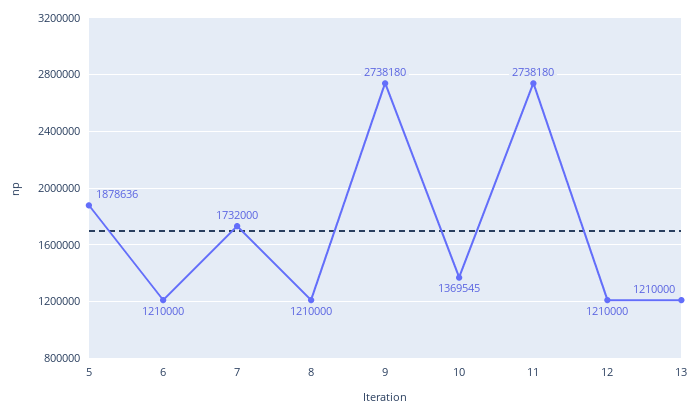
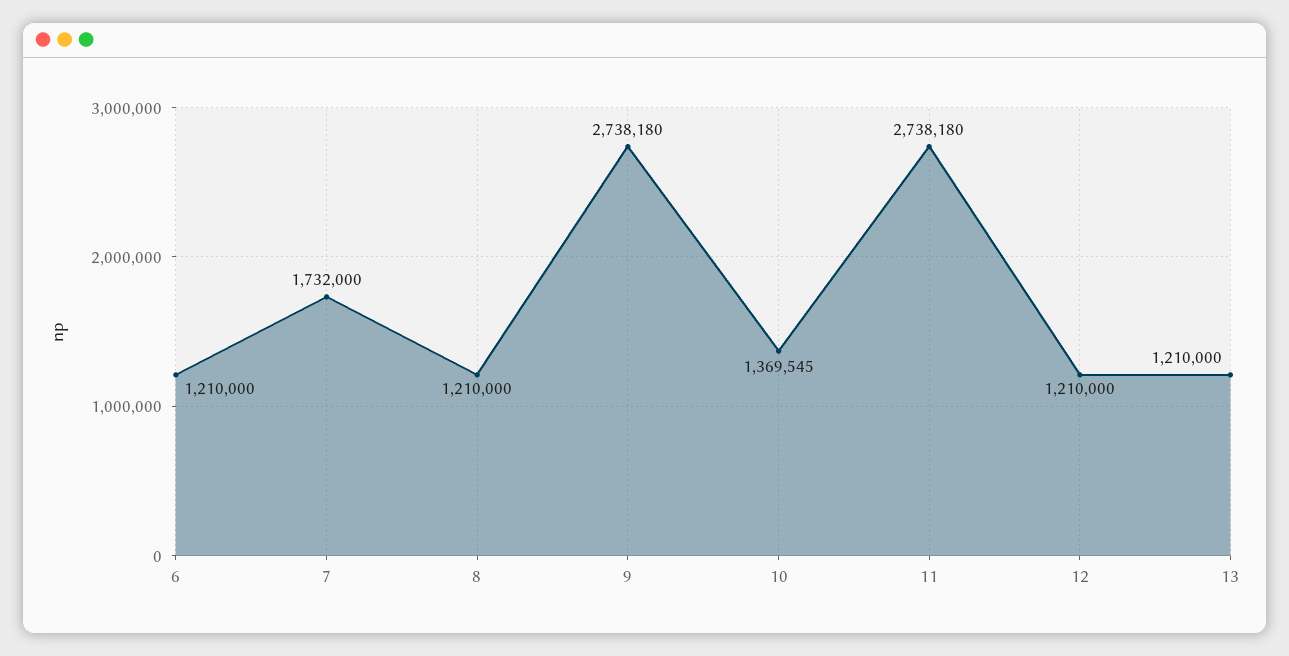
  {
-   "5": 1878636,
    "6": 1210000,
    "7": 1732000,
    "8": 1210000,
    "9": 2738180,
    "10": 1369545,
    "11": 2738180,
    "12": 1210000,
    "13": 1210000
  }

